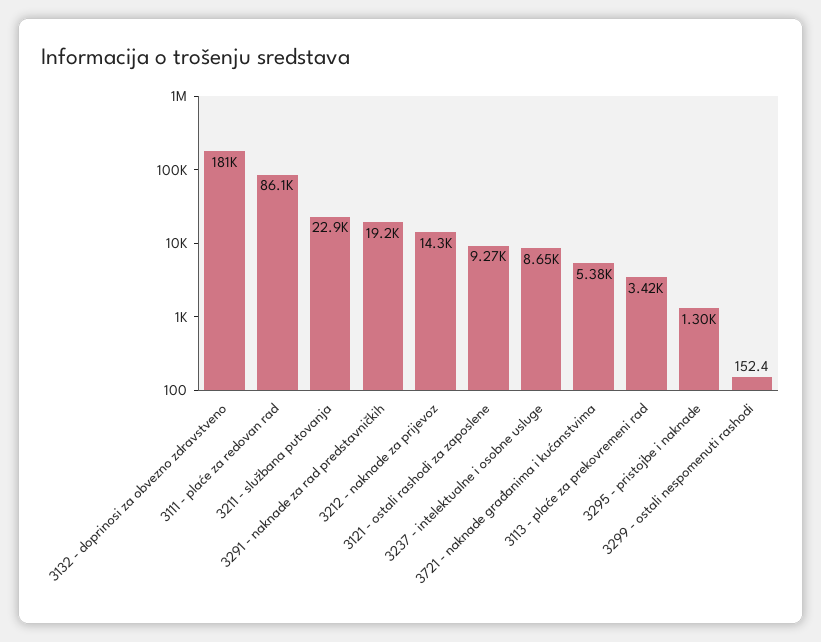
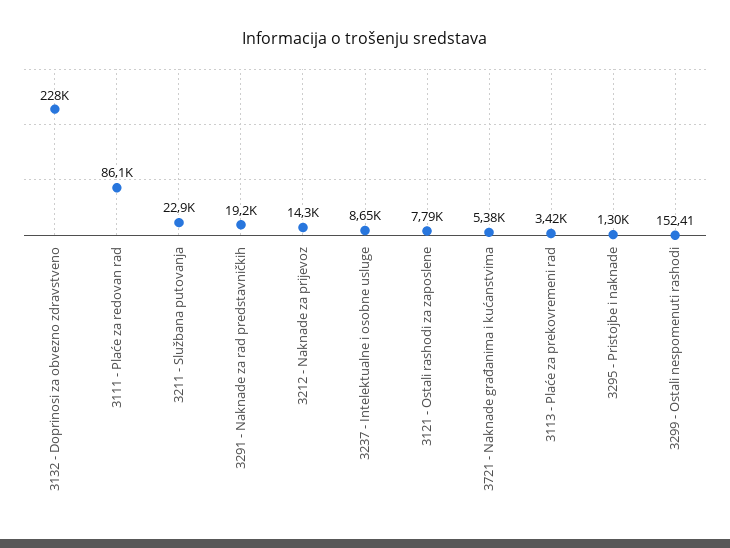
  {
-   "3132 - doprinosi za obvezno zdravstveno": 181000,
+   "3132 - doprinosi za obvezno zdravstveno": 228000,
    "3111 - plaće za redovan rad": 86100,
    "3211 - službana putovanja": 22900,
    "3291 - naknade za rad predstavničkih": 19200,
    "3212 - naknade za prijevoz": 14300,
-   "3121 - ostali rashodi za zaposlene": 9270,
+   "3121 - ostali rashodi za zaposlene": 7790,
    "3237 - intelektualne i osobne usluge": 8650,
    "3721 - naknade građanima i kućanstvima": 5380,
    "3113 - plaće za prekovremeni rad": 3420,
    "3295 - pristojbe i naknade": 1300,
    "3299 - ostali nespomenuti rashodi": 152.41
  }

